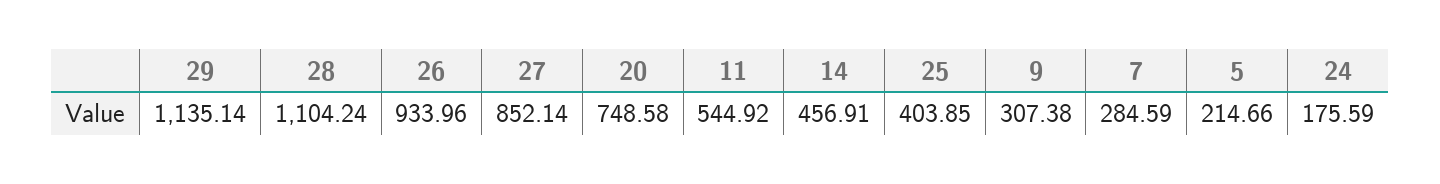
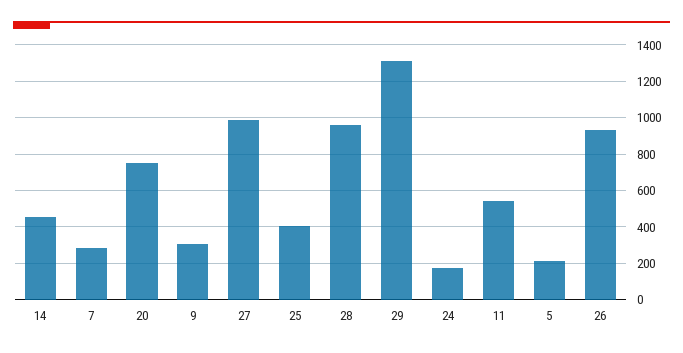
  {
-   "29": 1135.14,
+   "29": 1300,
-   "28": 1104.24,
+   "28": 950,
    "26": 933.96,
-   "27": 852.14,
+   "27": 1000,
    "20": 748.58,
    "11": 544.92,
    "14": 456.91,
    "25": 403.85,
    "9": 307.38,
    "7": 284.59,
    "5": 214.66,
    "24": 175.59
  }

